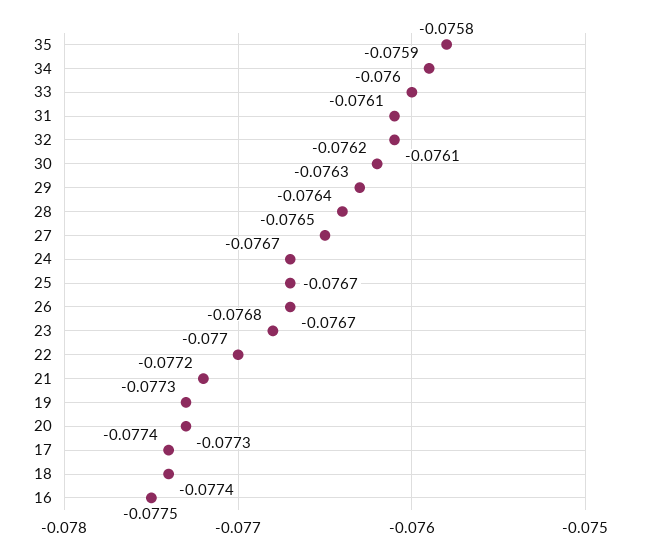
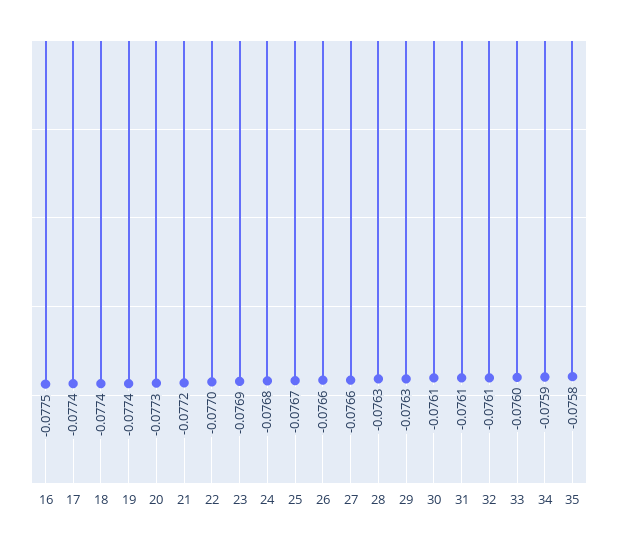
  {
    "35": -0.0758,
    "34": -0.0759,
    "33": -0.076,
    "31": -0.0761,
    "32": -0.0761,
-   "30": -0.0762,
+   "30": -0.0761,
    "29": -0.0763,
-   "28": -0.0764,
+   "28": -0.0763,
-   "27": -0.0765,
+   "27": -0.0766,
-   "24": -0.0767,
+   "24": -0.0768,
    "25": -0.0767,
-   "26": -0.0767,
+   "26": -0.0766,
-   "23": -0.0768,
+   "23": -0.0769,
    "22": -0.077,
    "21": -0.0772,
-   "19": -0.0773,
+   "19": -0.0774,
    "20": -0.0773,
    "17": -0.0774,
    "18": -0.0774,
    "16": -0.0775
  }

